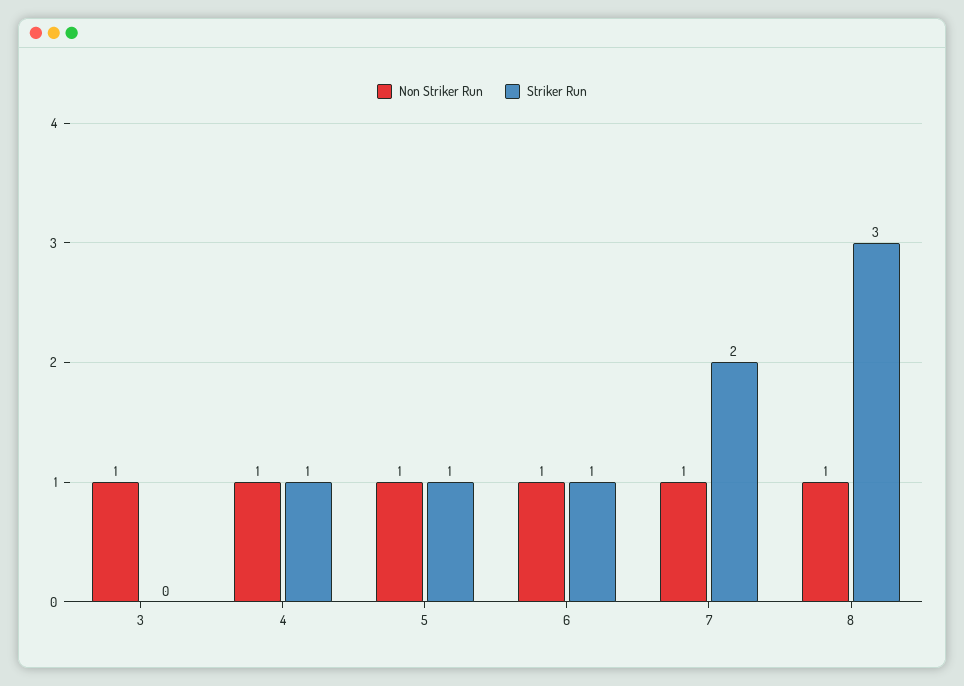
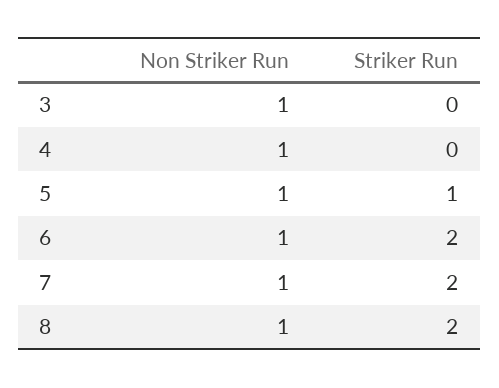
  {
    "Non Striker Run": {
      "3": 1,
      "4": 1,
      "5": 1,
      "6": 1,
      "7": 1,
      "8": 1
    },
    "Striker Run": {
      "3": 0,
-     "4": 1,
+     "4": 0,
      "5": 1,
-     "6": 1,
+     "6": 2,
      "7": 2,
-     "8": 3
+     "8": 2
    }
  }

